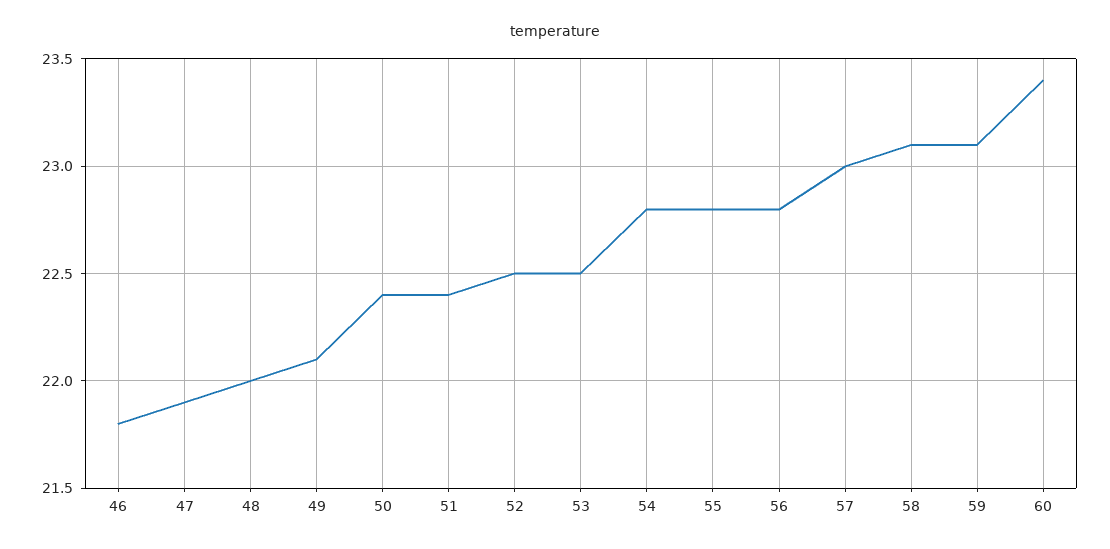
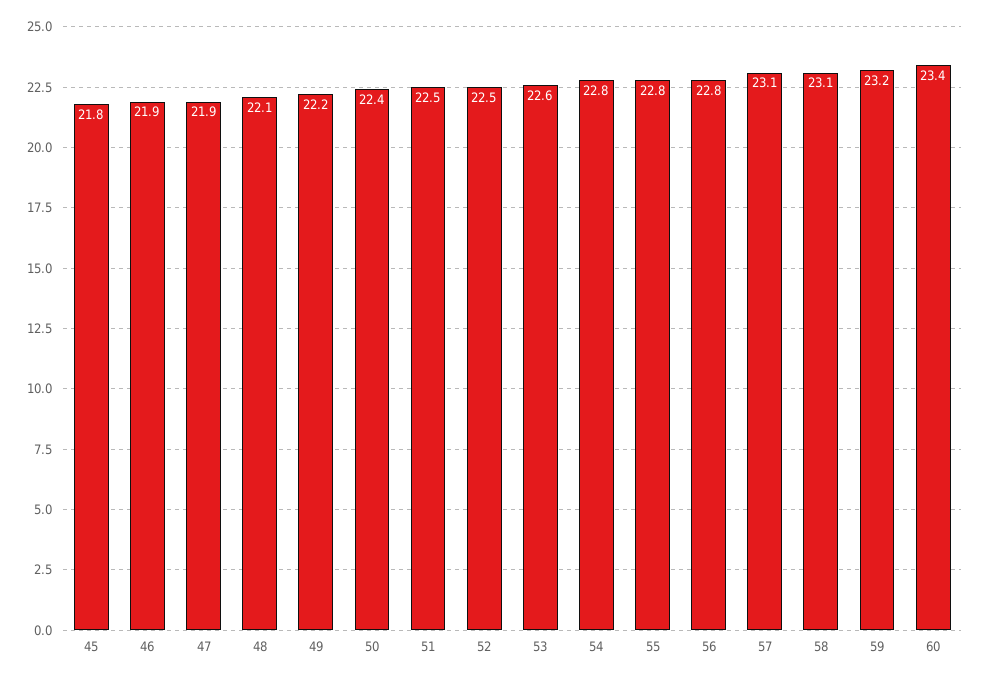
  {
-   "46": 21.8,
+   "46": 21.9,
    "47": 21.9,
-   "48": 22,
+   "48": 22.1,
-   "49": 22.1,
+   "49": 22.2,
    "50": 22.4,
-   "51": 22.4,
+   "51": 22.5,
    "52": 22.5,
-   "53": 22.5,
+   "53": 22.6,
    "54": 22.8,
    "55": 22.8,
    "56": 22.8,
-   "57": 23,
+   "57": 23.1,
    "58": 23.1,
-   "59": 23.1,
+   "59": 23.2,
-   "60": 23.4
+   "60": 23.4,
+   "45": 21.8
  }

